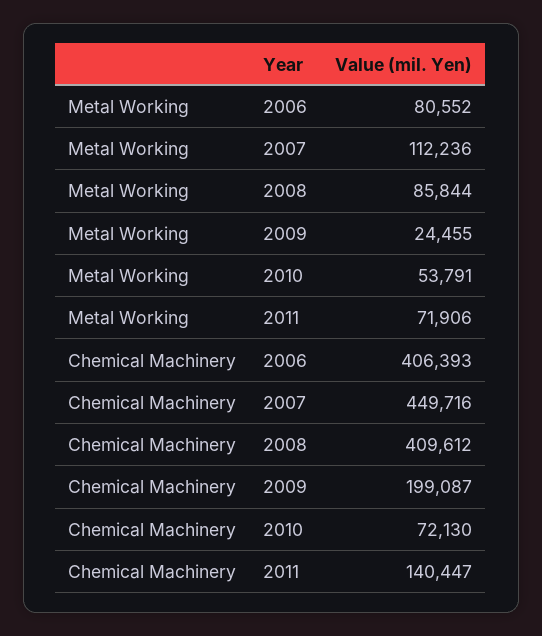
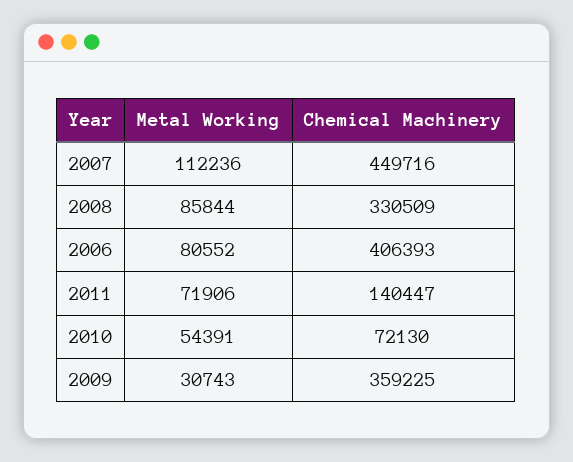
  {
    "Metal Working": {
      "2006": 80552,
      "2007": 112236,
      "2008": 85844,
-     "2009": 24455,
+     "2009": 30743,
-     "2010": 53791,
+     "2010": 54391,
      "2011": 71906
    },
    "Chemical Machinery": {
      "2006": 406393,
      "2007": 449716,
-     "2008": 409612,
+     "2008": 330509,
-     "2009": 199087,
+     "2009": 359225,
      "2010": 72130,
      "2011": 140447
    }
  }

